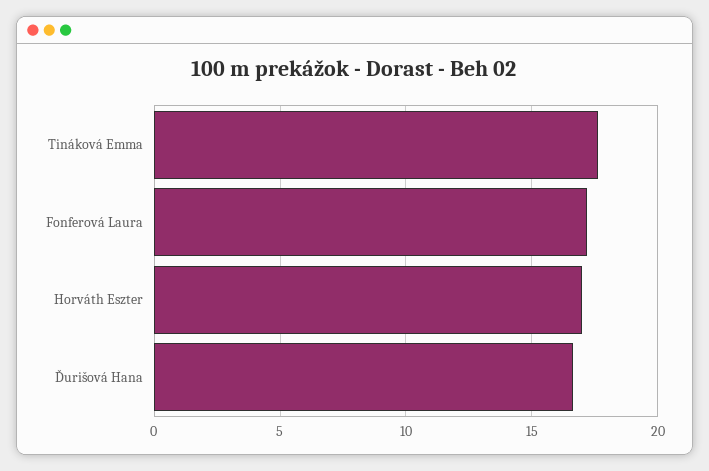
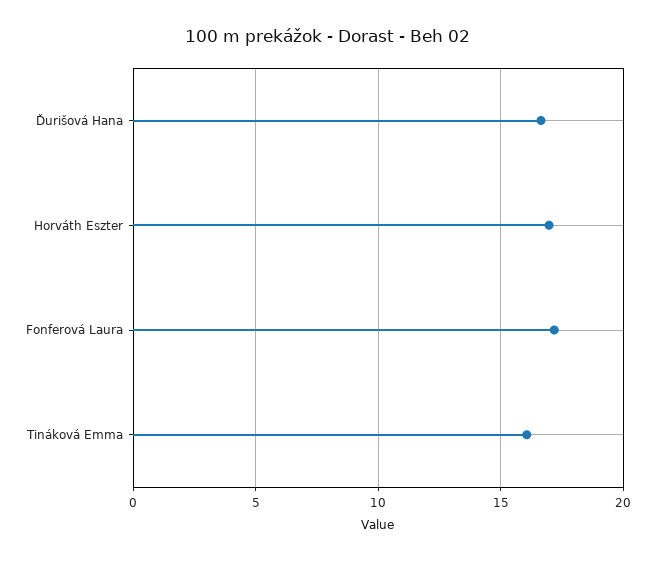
  {
-   "Tináková Emma": 17.5,
+   "Tináková Emma": 16,
    "Fonferová Laura": 17,
    "Horváth Eszter": 17,
    "Ďurišová Hana": 16.5
  }

